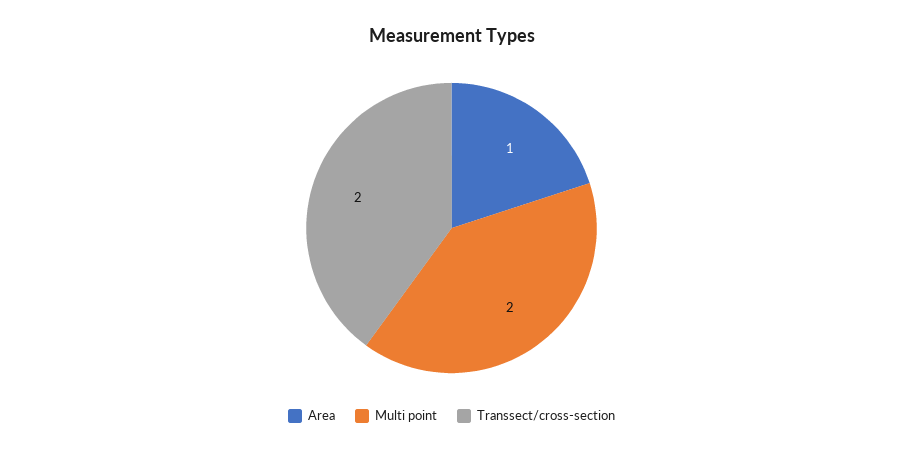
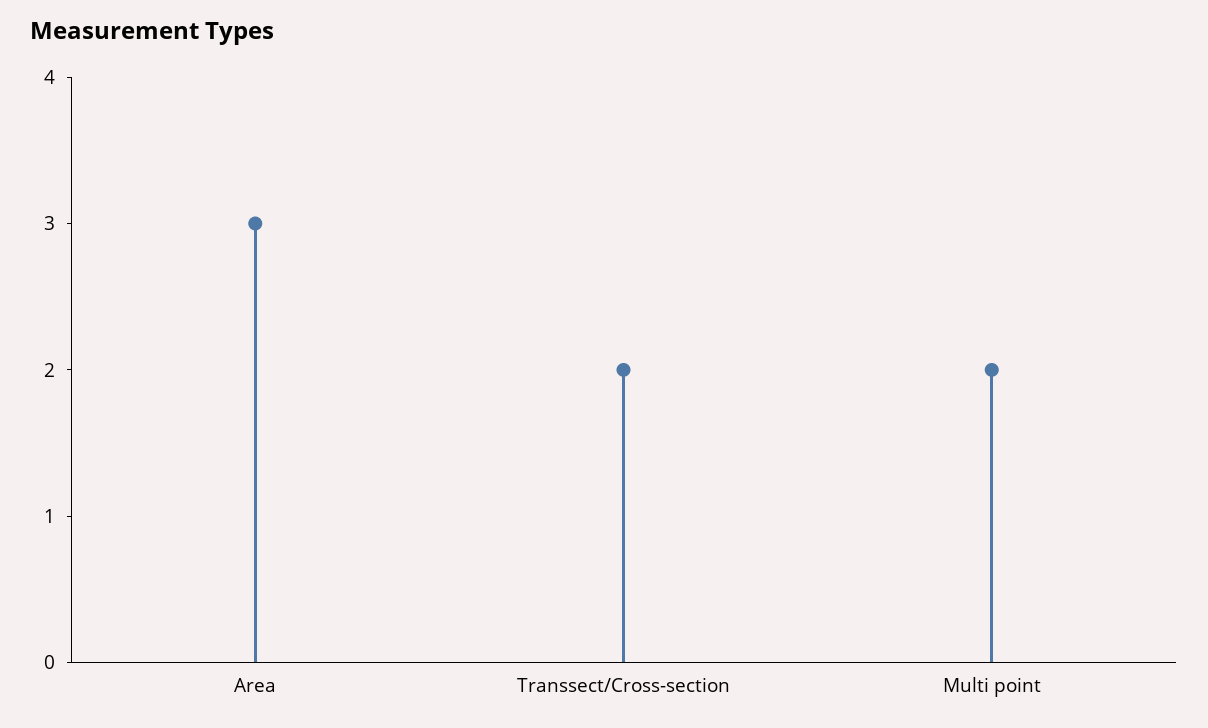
  {
-   "Area": 1,
+   "Area": 3,
    "Multi point": 2,
    "Transsect/cross-section": 2
  }

